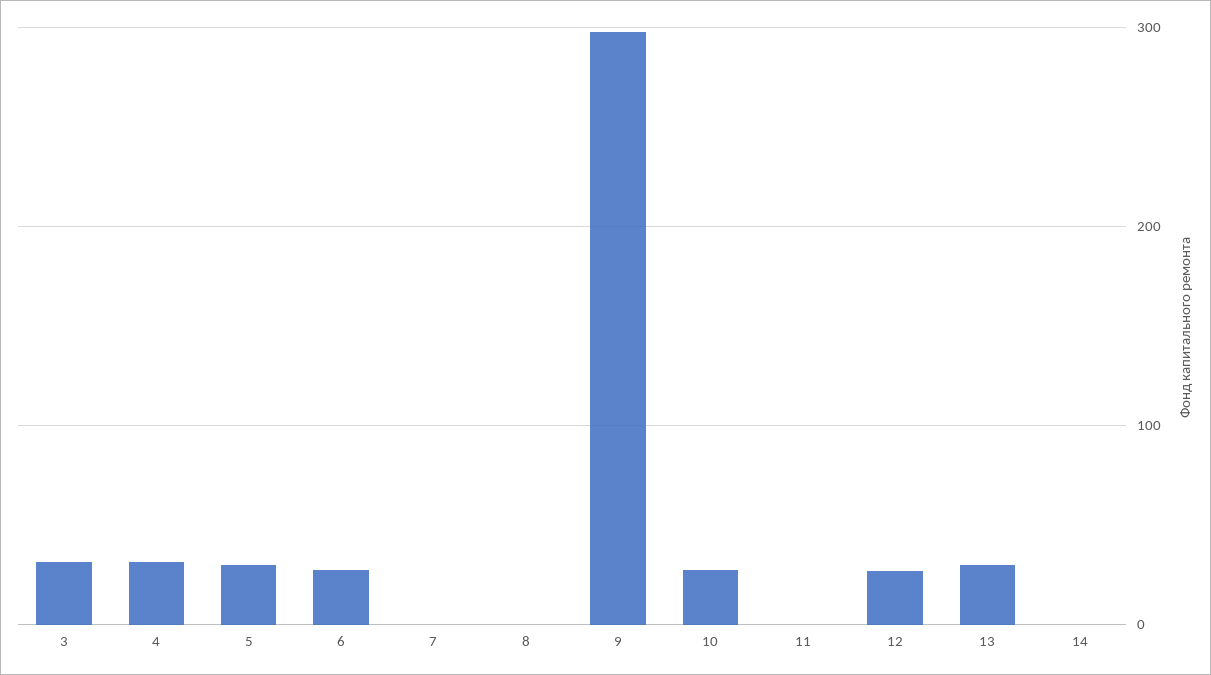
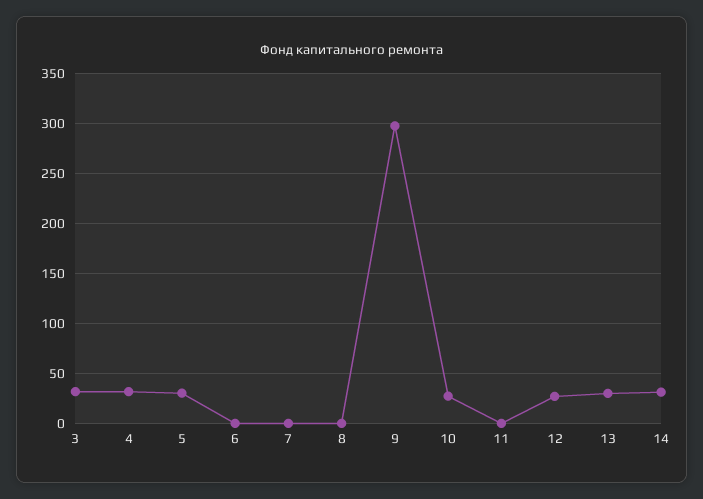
  {
    "3": 30,
    "4": 30,
    "5": 30,
-   "6": 30,
+   "6": 0,
    "7": 0,
    "8": 0,
    "9": 300,
    "10": 30,
    "11": 0,
    "12": 30,
    "13": 30,
-   "14": 0
+   "14": 30
  }

